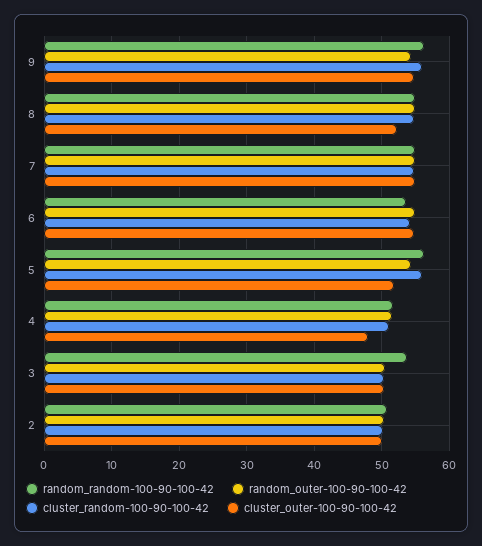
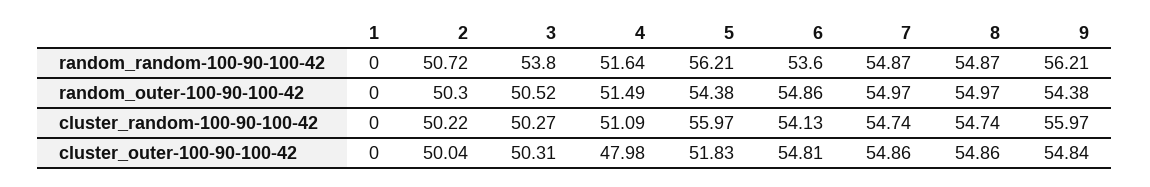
  {
    "random_random-100-90-100-42": {
      "9": 56.21,
      "8": 54.87,
      "7": 54.87,
      "6": 53.6,
      "5": 56.21,
      "4": 51.64,
      "3": 53.8,
-     "2": 50.72
+     "2": 50.72,
+     "1": 0
    },
    "random_outer-100-90-100-42": {
      "9": 54.38,
      "8": 54.97,
      "7": 54.97,
      "6": 54.86,
      "5": 54.38,
      "4": 51.49,
      "3": 50.52,
-     "2": 50.3
+     "2": 50.3,
+     "1": 0
    },
    "cluster_random-100-90-100-42": {
      "9": 55.97,
      "8": 54.74,
      "7": 54.74,
      "6": 54.13,
      "5": 55.97,
      "4": 51.09,
      "3": 50.27,
-     "2": 50.22
+     "2": 50.22,
+     "1": 0
    },
    "cluster_outer-100-90-100-42": {
      "9": 54.84,
-     "8": 52,
+     "8": 54.86,
      "7": 54.86,
      "6": 54.81,
      "5": 51.83,
      "4": 47.98,
      "3": 50.31,
-     "2": 50.04
+     "2": 50.04,
+     "1": 0
    }
  }

